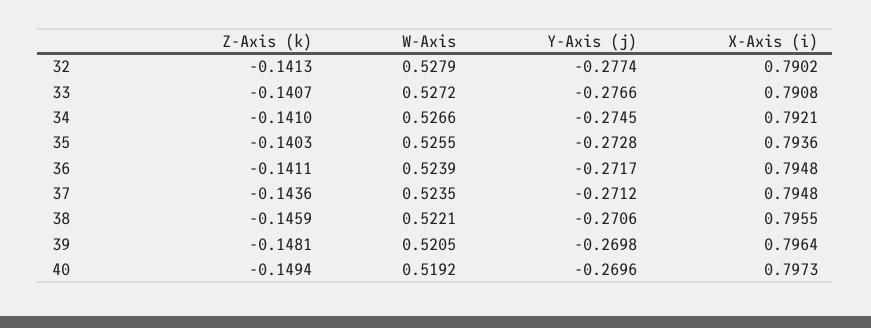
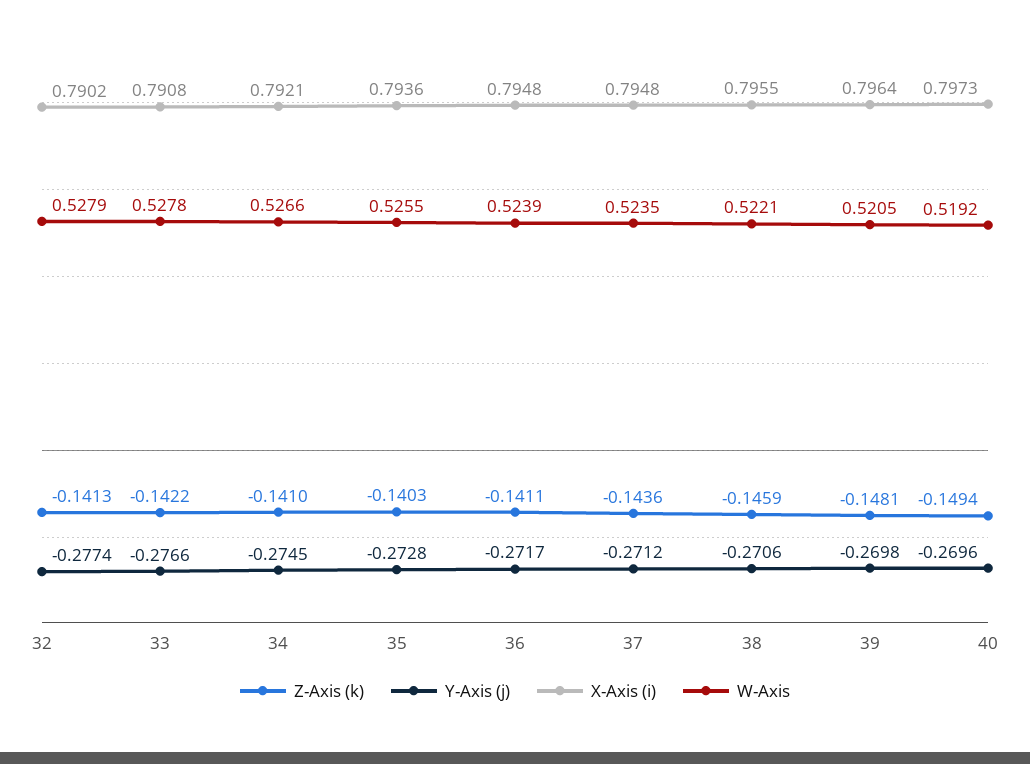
  {
    "Z-Axis (k)": {
      "32": -0.1413,
-     "33": -0.1407,
+     "33": -0.1422,
      "34": -0.141,
      "35": -0.1403,
      "36": -0.1411,
      "37": -0.1436,
      "38": -0.1459,
      "39": -0.1481,
      "40": -0.1494
    },
    "W-Axis": {
      "32": 0.5279,
-     "33": 0.5272,
+     "33": 0.5278,
      "34": 0.5266,
      "35": 0.5255,
      "36": 0.5239,
      "37": 0.5235,
      "38": 0.5221,
      "39": 0.5205,
      "40": 0.5192
    },
    "Y-Axis (j)": {
      "32": -0.2774,
      "33": -0.2766,
      "34": -0.2745,
      "35": -0.2728,
      "36": -0.2717,
      "37": -0.2712,
      "38": -0.2706,
      "39": -0.2698,
      "40": -0.2696
    },
    "X-Axis (i)": {
      "32": 0.7902,
      "33": 0.7908,
      "34": 0.7921,
      "35": 0.7936,
      "36": 0.7948,
      "37": 0.7948,
      "38": 0.7955,
      "39": 0.7964,
      "40": 0.7973
    }
  }

